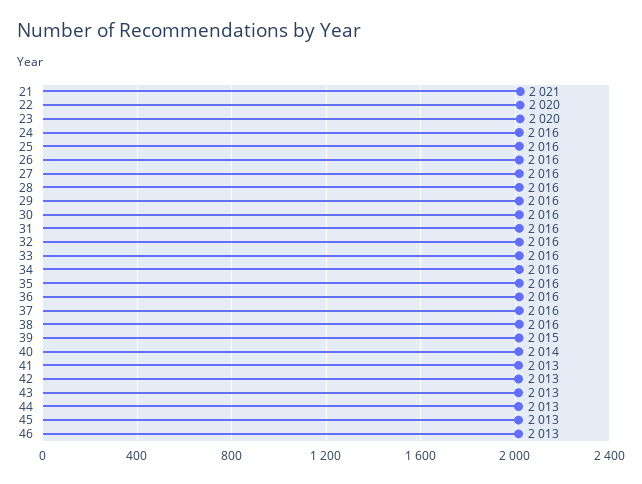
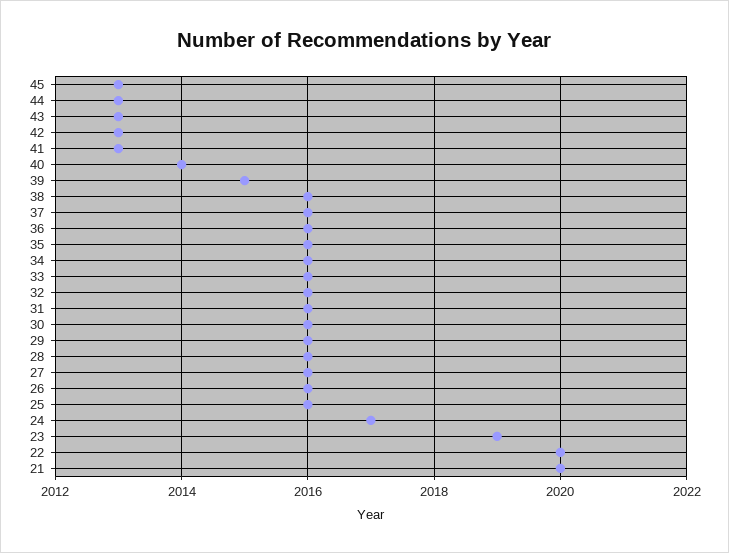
  {
-   "21": 2021,
+   "21": 2020,
    "22": 2020,
-   "23": 2020,
+   "23": 2019,
-   "24": 2016,
+   "24": 2017,
    "25": 2016,
    "26": 2016,
    "27": 2016,
    "28": 2016,
    "29": 2016,
    "30": 2016,
    "31": 2016,
    "32": 2016,
    "33": 2016,
    "34": 2016,
    "35": 2016,
    "36": 2016,
    "37": 2016,
    "38": 2016,
    "39": 2015,
    "40": 2014,
    "41": 2013,
    "42": 2013,
    "43": 2013,
    "44": 2013,
-   "45": 2013,
+   "45": 2013
-   "46": 2013
  }

